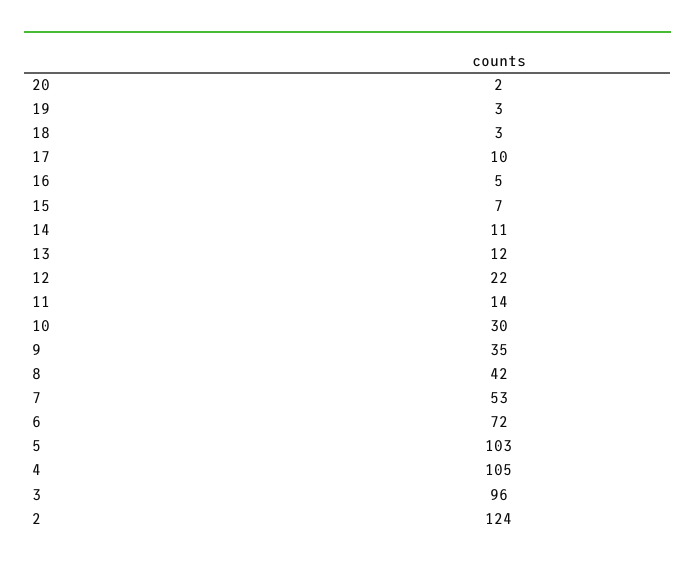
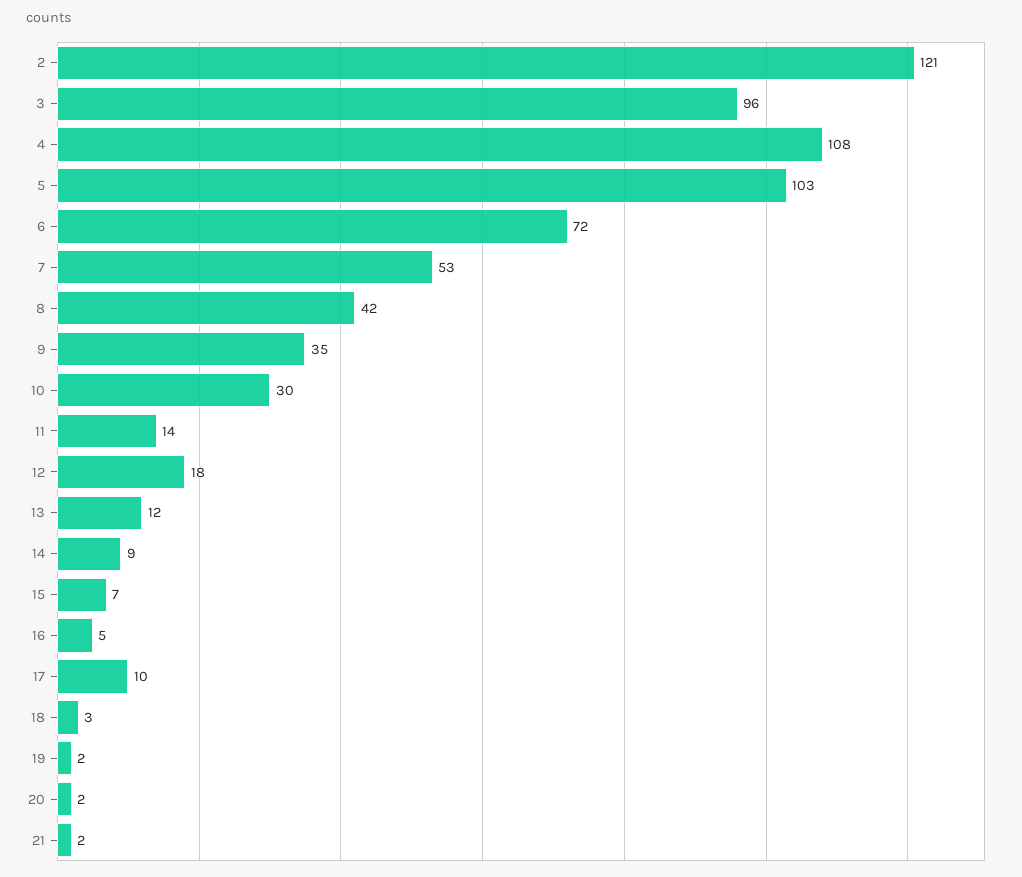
  {
    "20": 2,
-   "19": 3,
+   "19": 2,
    "18": 3,
    "17": 10,
    "16": 5,
    "15": 7,
-   "14": 11,
+   "14": 9,
    "13": 12,
-   "12": 22,
+   "12": 18,
    "11": 14,
    "10": 30,
    "9": 35,
    "8": 42,
    "7": 53,
    "6": 72,
    "5": 103,
-   "4": 105,
+   "4": 108,
    "3": 96,
-   "2": 124
+   "2": 121,
+   "21": 2
  }

